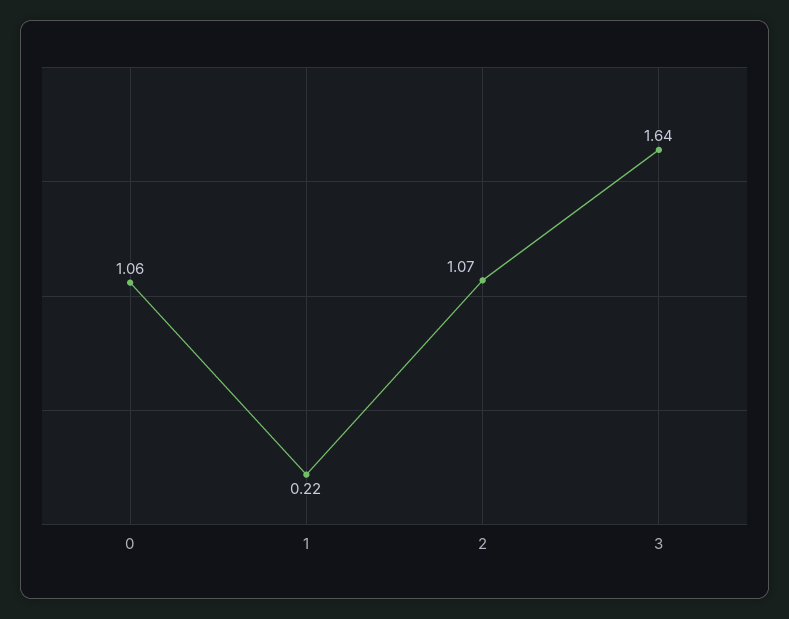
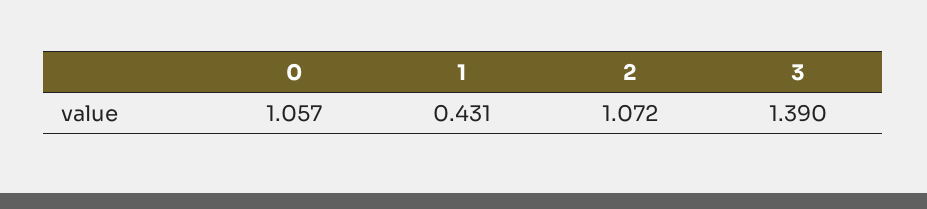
  {
    "0": 1.057,
-   "1": 0.22,
+   "1": 0.431,
    "2": 1.072,
-   "3": 1.64
+   "3": 1.39
  }

